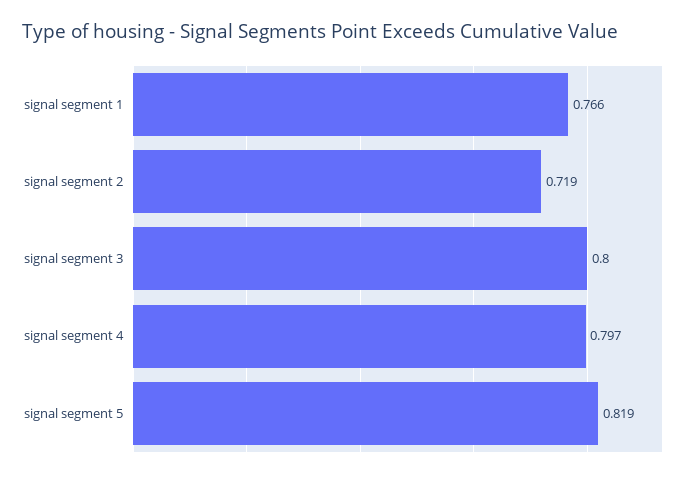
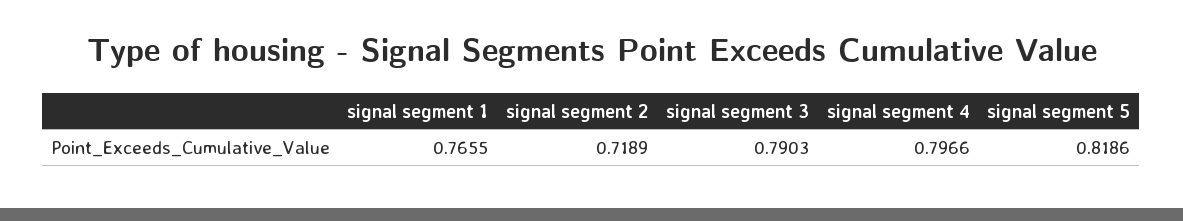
  {
    "signal segment 1": 0.7655,
    "signal segment 2": 0.7189,
-   "signal segment 3": 0.8,
+   "signal segment 3": 0.7903,
    "signal segment 4": 0.7966,
    "signal segment 5": 0.8186
  }

